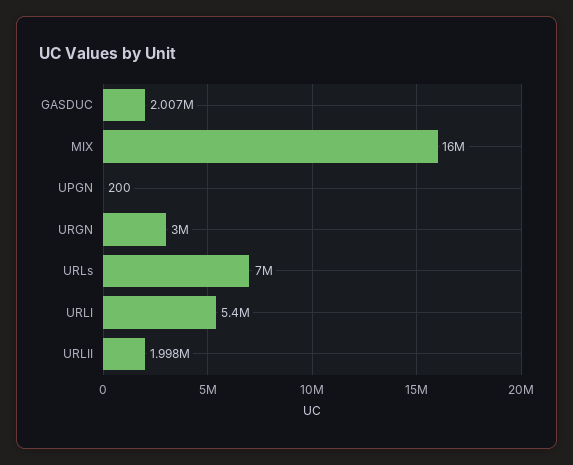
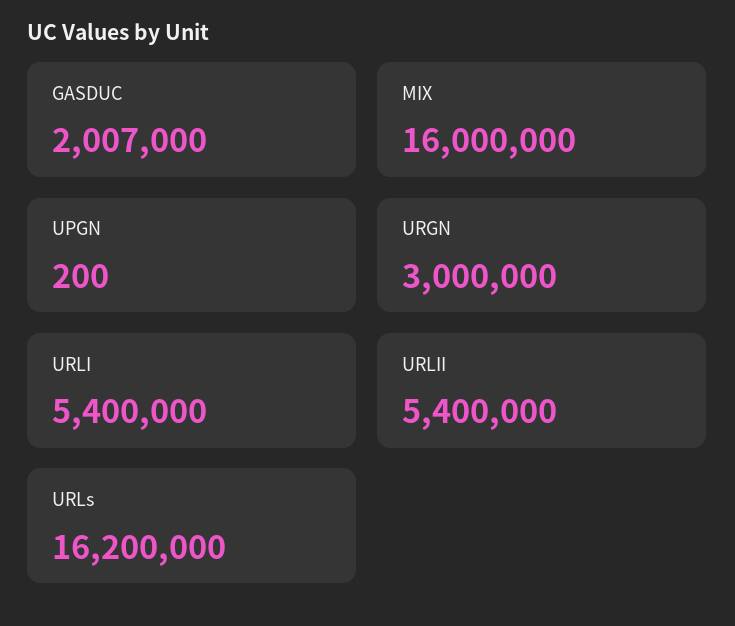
  {
    "GASDUC": 2007000,
    "MIX": 16000000,
    "UPGN": 200,
    "URGN": 3000000,
-   "URLs": 7000000,
+   "URLs": 16200000,
    "URLI": 5400000,
-   "URLII": 1998000
+   "URLII": 5400000
  }

